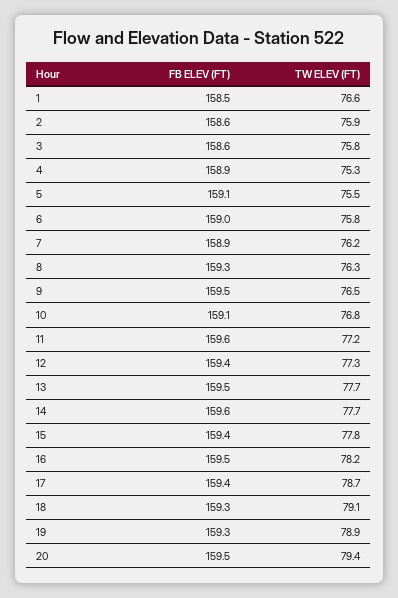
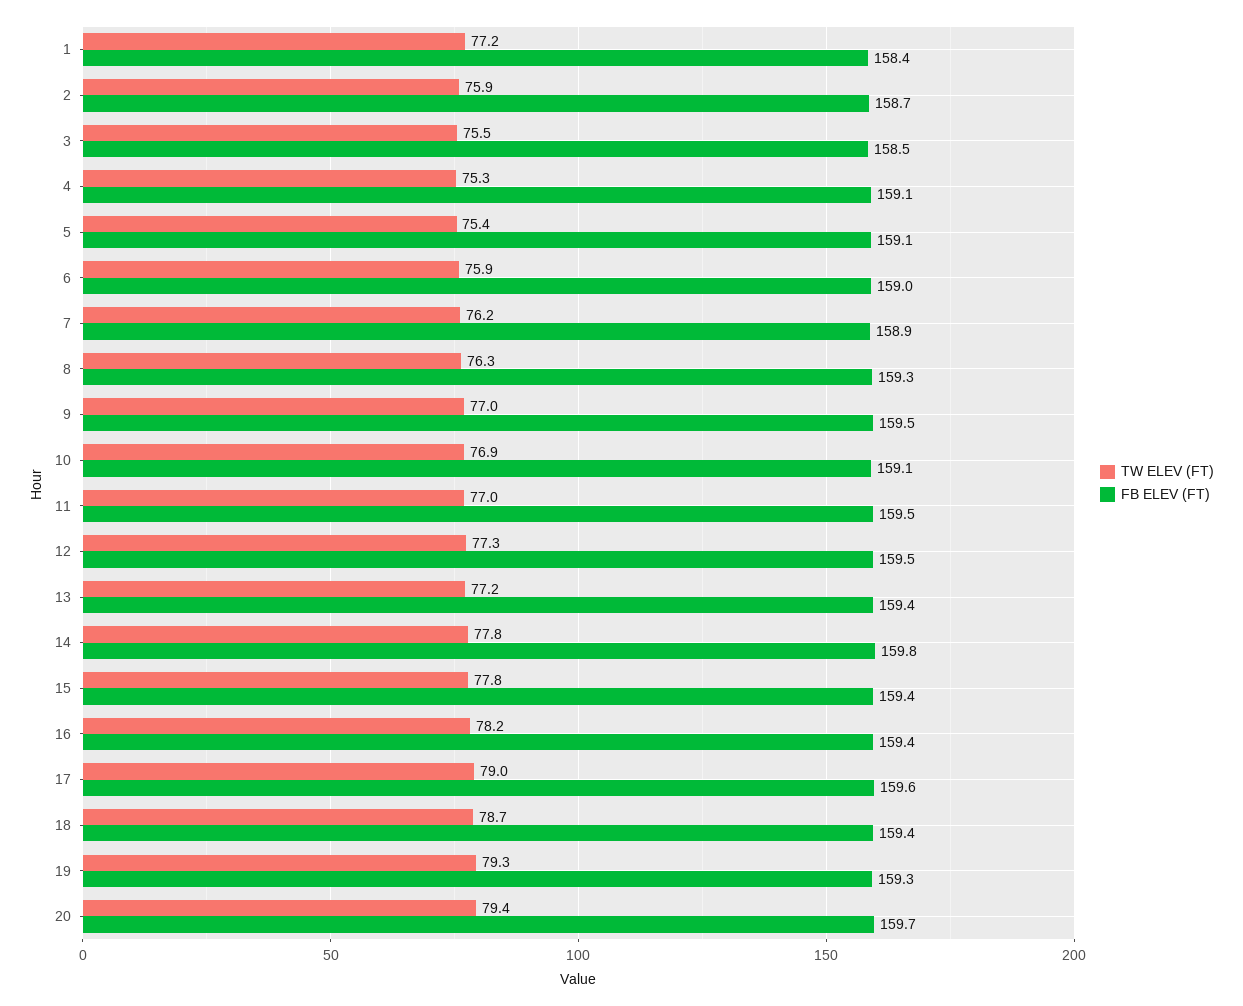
  {
    "FB ELEV (FT)": {
-     "1": 158.5,
+     "1": 158.4,
-     "2": 158.6,
+     "2": 158.7,
-     "3": 158.6,
+     "3": 158.5,
-     "4": 158.9,
+     "4": 159.1,
      "5": 159.1,
      "6": 159,
      "7": 158.9,
      "8": 159.3,
      "9": 159.5,
      "10": 159.1,
-     "11": 159.6,
+     "11": 159.5,
-     "12": 159.4,
+     "12": 159.5,
-     "13": 159.5,
+     "13": 159.4,
-     "14": 159.6,
+     "14": 159.8,
      "15": 159.4,
-     "16": 159.5,
+     "16": 159.4,
-     "17": 159.4,
+     "17": 159.6,
-     "18": 159.3,
+     "18": 159.4,
      "19": 159.3,
-     "20": 159.5
+     "20": 159.7
    },
    "TW ELEV (FT)": {
-     "1": 76.6,
+     "1": 77.2,
      "2": 75.9,
-     "3": 75.8,
+     "3": 75.5,
      "4": 75.3,
-     "5": 75.5,
+     "5": 75.4,
-     "6": 75.8,
+     "6": 75.9,
      "7": 76.2,
      "8": 76.3,
-     "9": 76.5,
+     "9": 77,
-     "10": 76.8,
+     "10": 76.9,
-     "11": 77.2,
+     "11": 77,
      "12": 77.3,
-     "13": 77.7,
+     "13": 77.2,
-     "14": 77.7,
+     "14": 77.8,
      "15": 77.8,
      "16": 78.2,
-     "17": 78.7,
+     "17": 79,
-     "18": 79.1,
+     "18": 78.7,
-     "19": 78.9,
+     "19": 79.3,
      "20": 79.4
    }
  }

